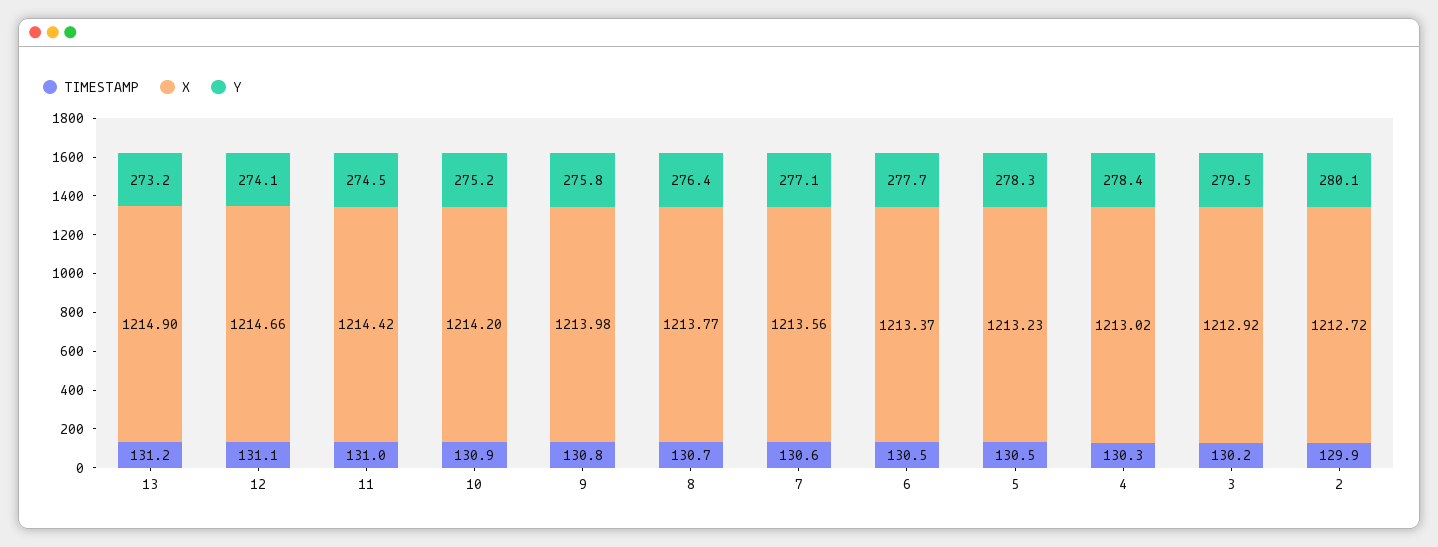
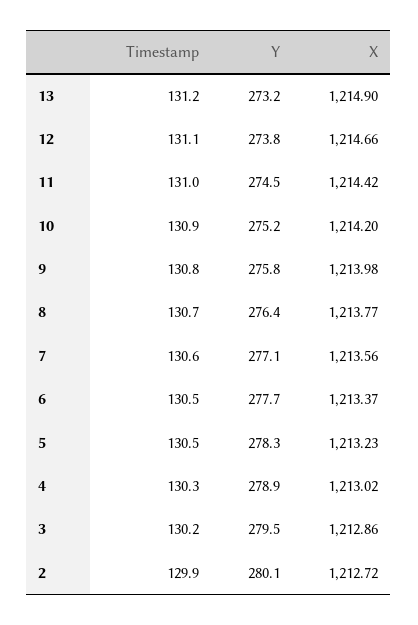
  {
    "TIMESTAMP": {
      "13": 131.2,
      "12": 131.1,
      "11": 131,
      "10": 130.9,
      "9": 130.8,
      "8": 130.7,
      "7": 130.6,
      "6": 130.5,
      "5": 130.5,
      "4": 130.3,
      "3": 130.2,
      "2": 129.9
    },
    "X": {
      "13": 1214.9,
      "12": 1214.66,
      "11": 1214.42,
      "10": 1214.2,
      "9": 1213.98,
      "8": 1213.77,
      "7": 1213.56,
      "6": 1213.37,
      "5": 1213.23,
      "4": 1213.02,
-     "3": 1212.92,
+     "3": 1212.86,
      "2": 1212.72
    },
    "Y": {
      "13": 273.2,
-     "12": 274.1,
+     "12": 273.8,
      "11": 274.5,
      "10": 275.2,
      "9": 275.8,
      "8": 276.4,
      "7": 277.1,
      "6": 277.7,
      "5": 278.3,
-     "4": 278.4,
+     "4": 278.9,
      "3": 279.5,
      "2": 280.1
    }
  }

